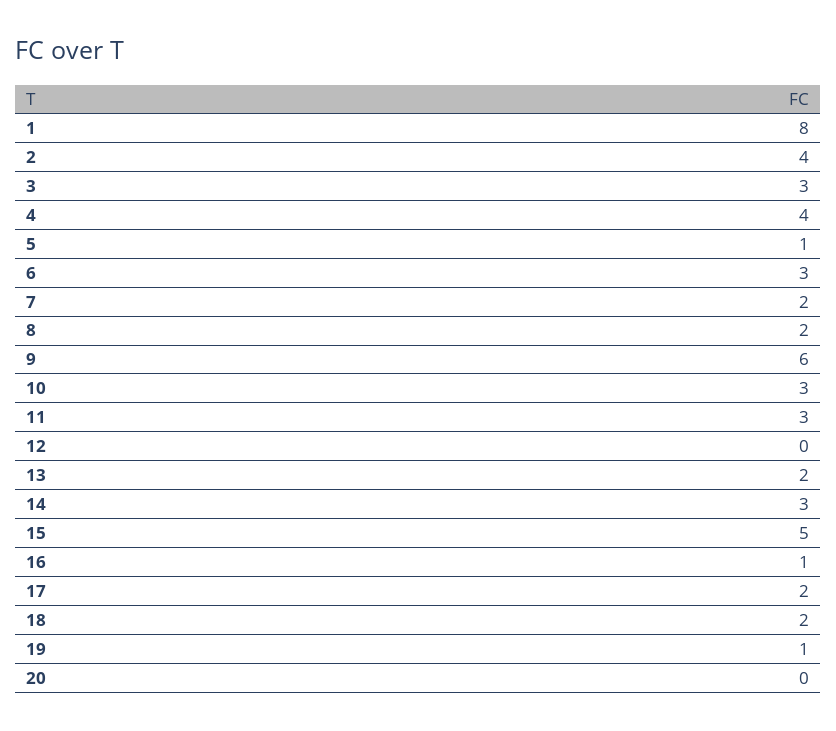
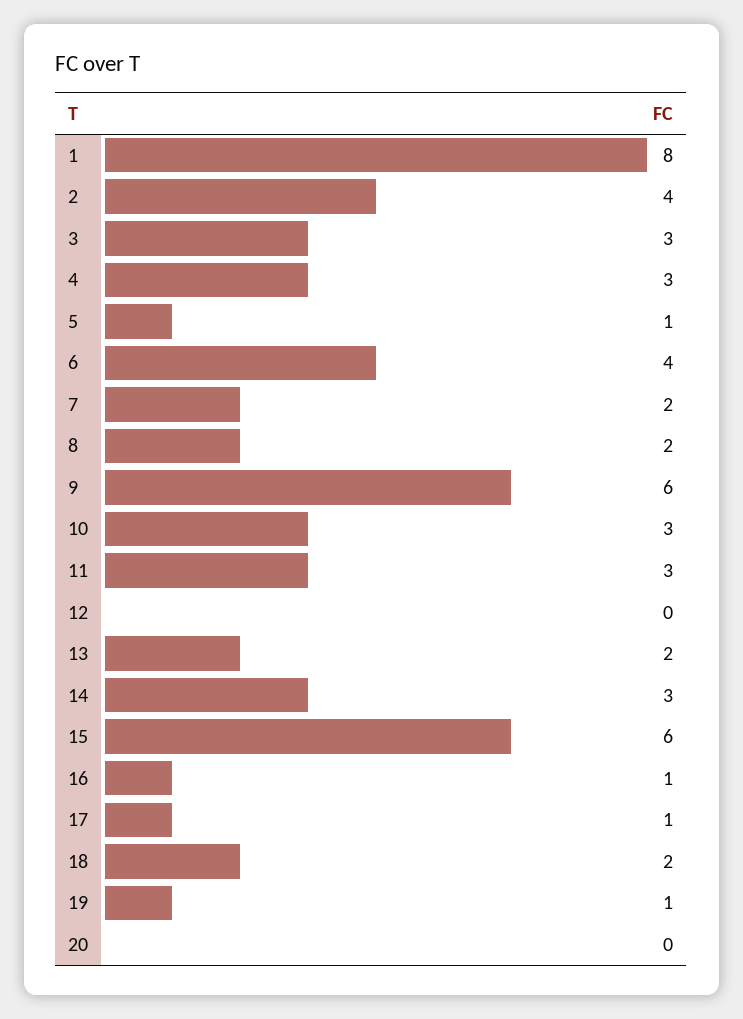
  {
    "1": 8,
    "2": 4,
    "3": 3,
-   "4": 4,
+   "4": 3,
    "5": 1,
-   "6": 3,
+   "6": 4,
    "7": 2,
    "8": 2,
    "9": 6,
    "10": 3,
    "11": 3,
    "12": 0,
    "13": 2,
    "14": 3,
-   "15": 5,
+   "15": 6,
    "16": 1,
-   "17": 2,
+   "17": 1,
    "18": 2,
    "19": 1,
    "20": 0
  }

